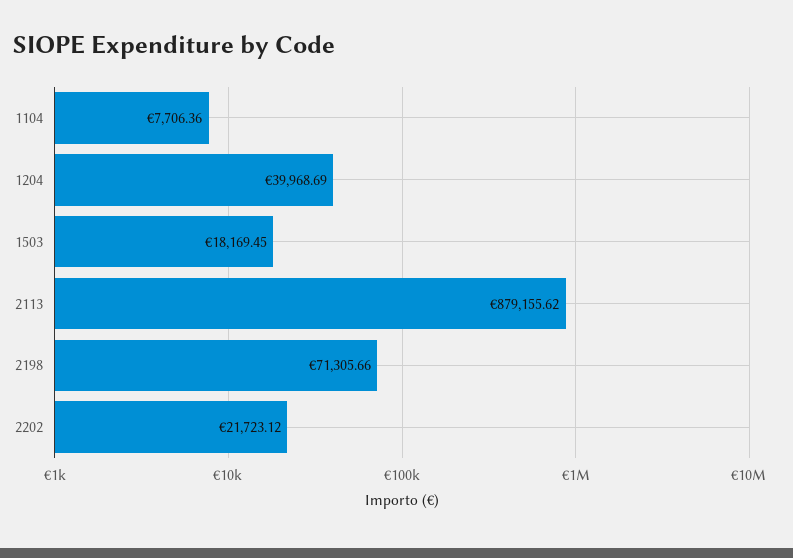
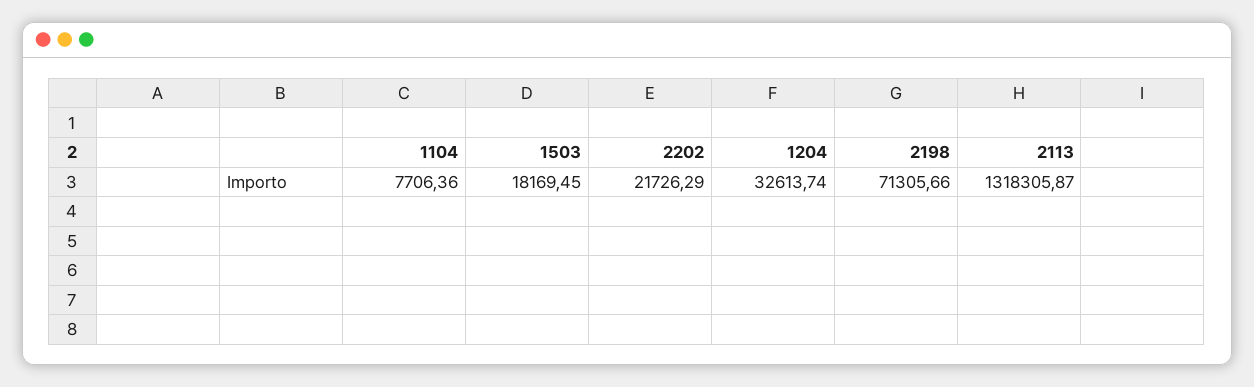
  {
    "1104": 7706.36,
-   "1204": 39968.69,
+   "1204": 32613.74,
    "1503": 18169.45,
-   "2113": 879155.62,
+   "2113": 1318305.87,
    "2198": 71305.66,
-   "2202": 21723.12
+   "2202": 21726.29
  }

